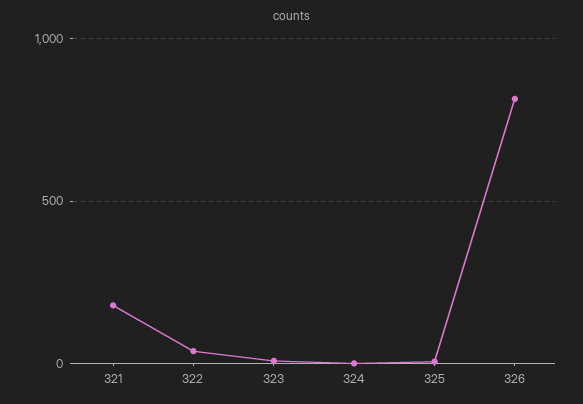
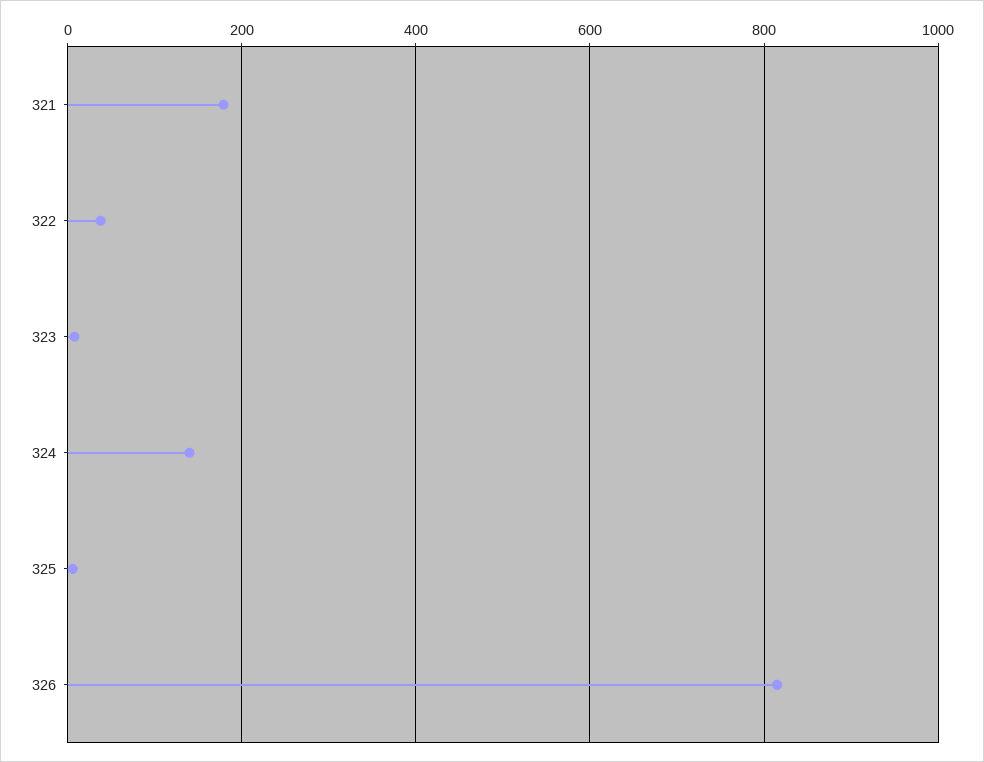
  {
    "321": 180,
    "322": 40,
    "323": 0,
-   "324": 0,
+   "324": 140,
    "325": 0,
    "326": 820
  }

